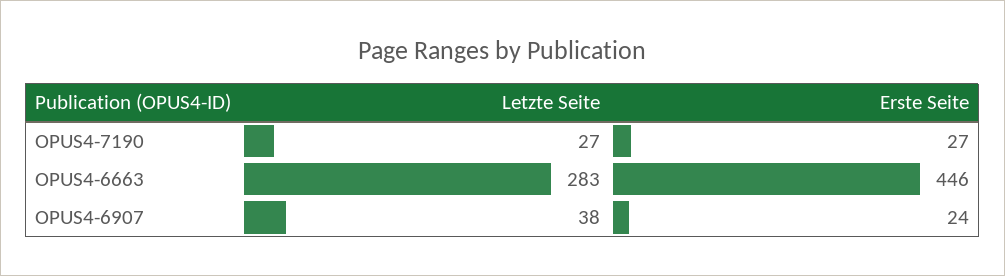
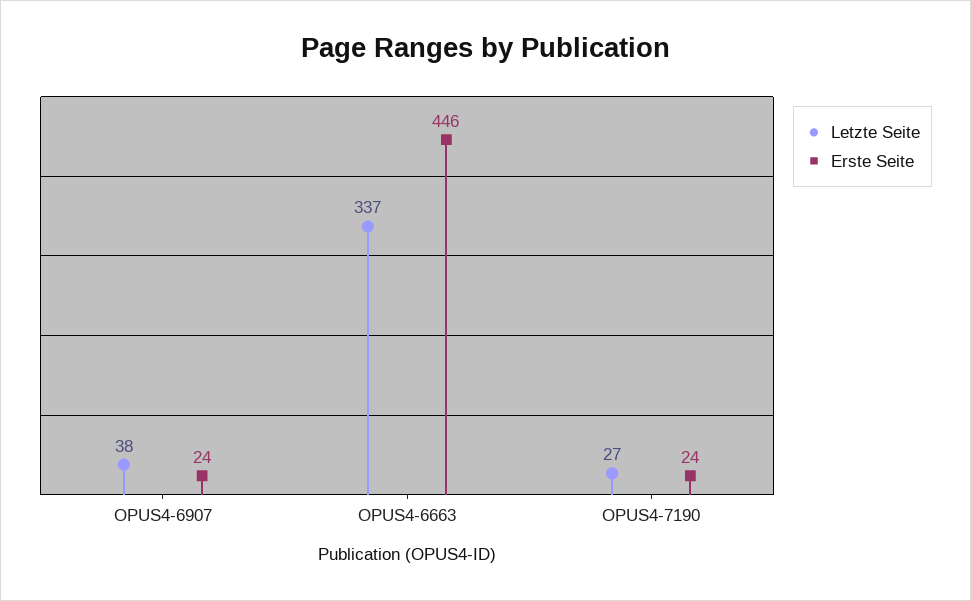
  {
    "Letzte Seite": {
      "OPUS4-7190": 27,
-     "OPUS4-6663": 283,
+     "OPUS4-6663": 337,
      "OPUS4-6907": 38
    },
    "Erste Seite": {
-     "OPUS4-7190": 27,
+     "OPUS4-7190": 24,
      "OPUS4-6663": 446,
      "OPUS4-6907": 24
    }
  }

